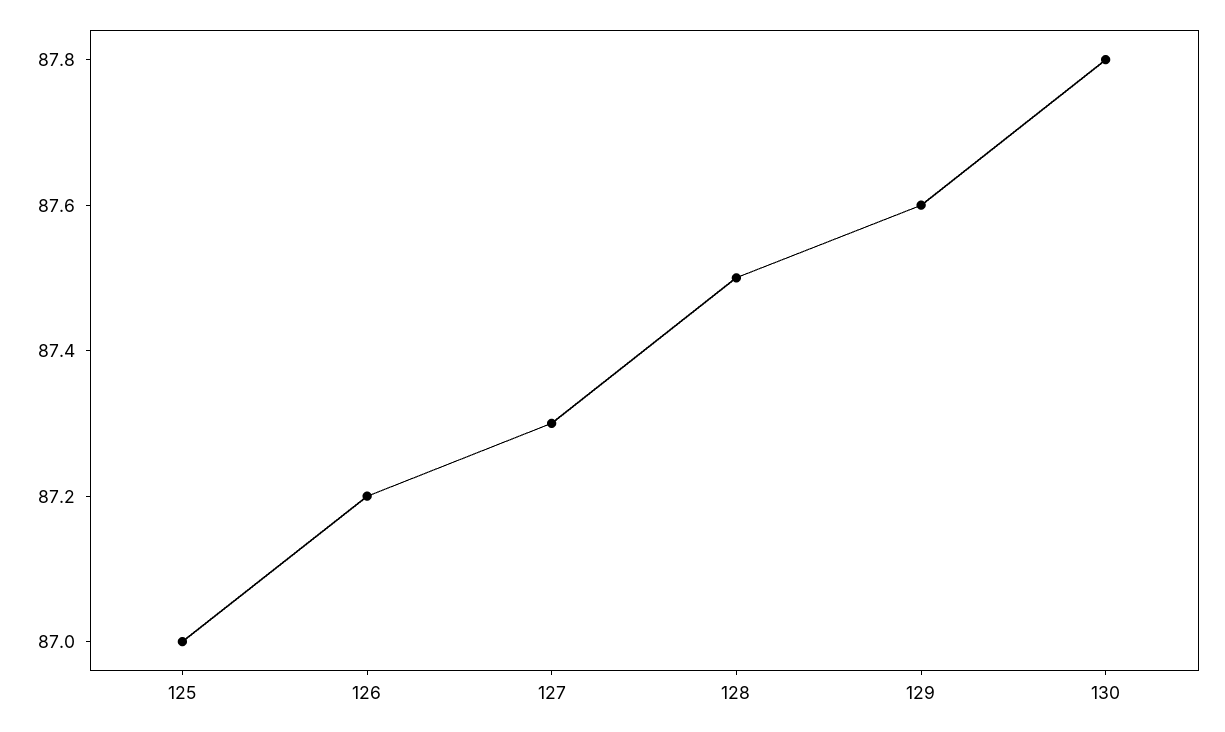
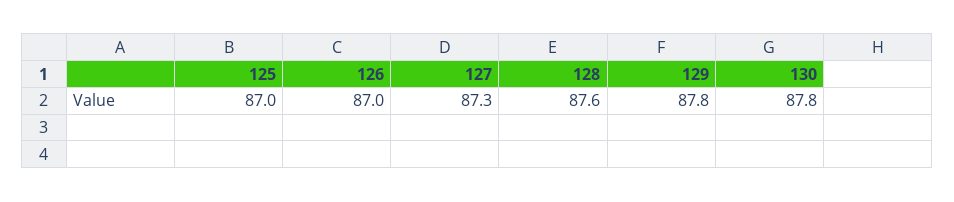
  {
    "125": 87,
-   "126": 87.2,
+   "126": 87,
    "127": 87.3,
-   "128": 87.5,
+   "128": 87.6,
-   "129": 87.6,
+   "129": 87.8,
    "130": 87.8
  }

